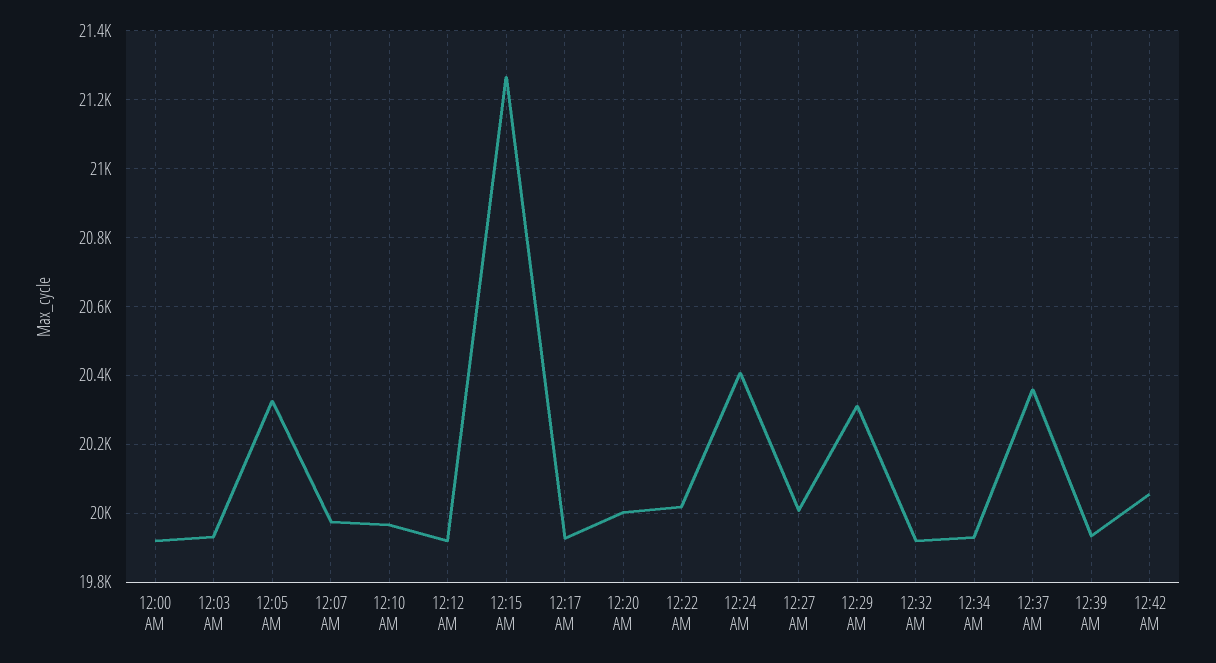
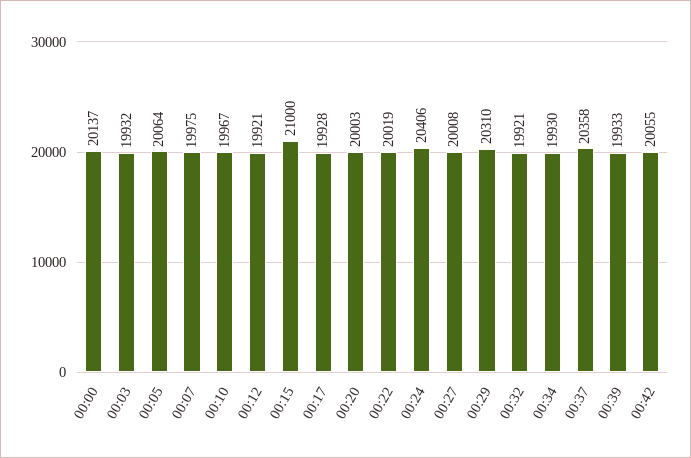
  {
-   "12:00 AM": 19920,
+   "12:00 AM": 20137,
    "12:03 AM": 19932,
-   "12:05 AM": 20320,
+   "12:05 AM": 20064,
    "12:07 AM": 19975,
    "12:10 AM": 19967,
    "12:12 AM": 19921,
-   "12:15 AM": 21260,
+   "12:15 AM": 21000,
    "12:17 AM": 19928,
    "12:20 AM": 20003,
    "12:22 AM": 20019,
    "12:24 AM": 20406,
    "12:27 AM": 20008,
    "12:29 AM": 20310,
    "12:32 AM": 19921,
    "12:34 AM": 19930,
    "12:37 AM": 20358,
    "12:39 AM": 19933,
    "12:42 AM": 20055
  }

